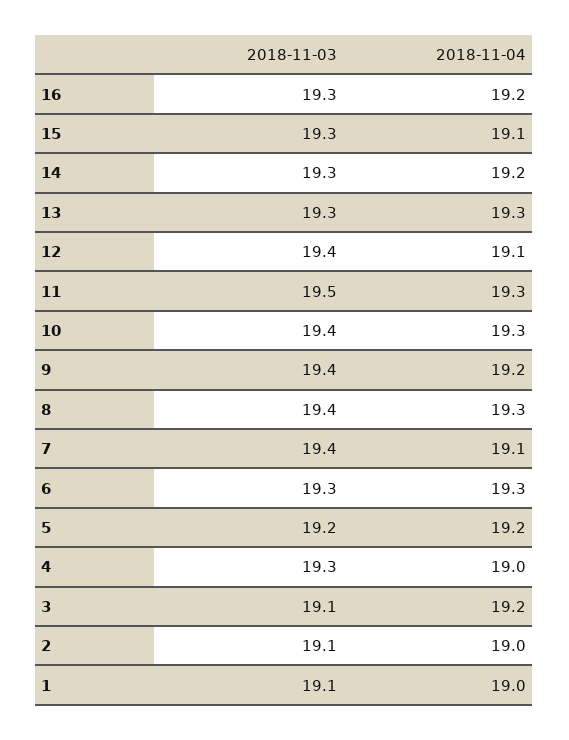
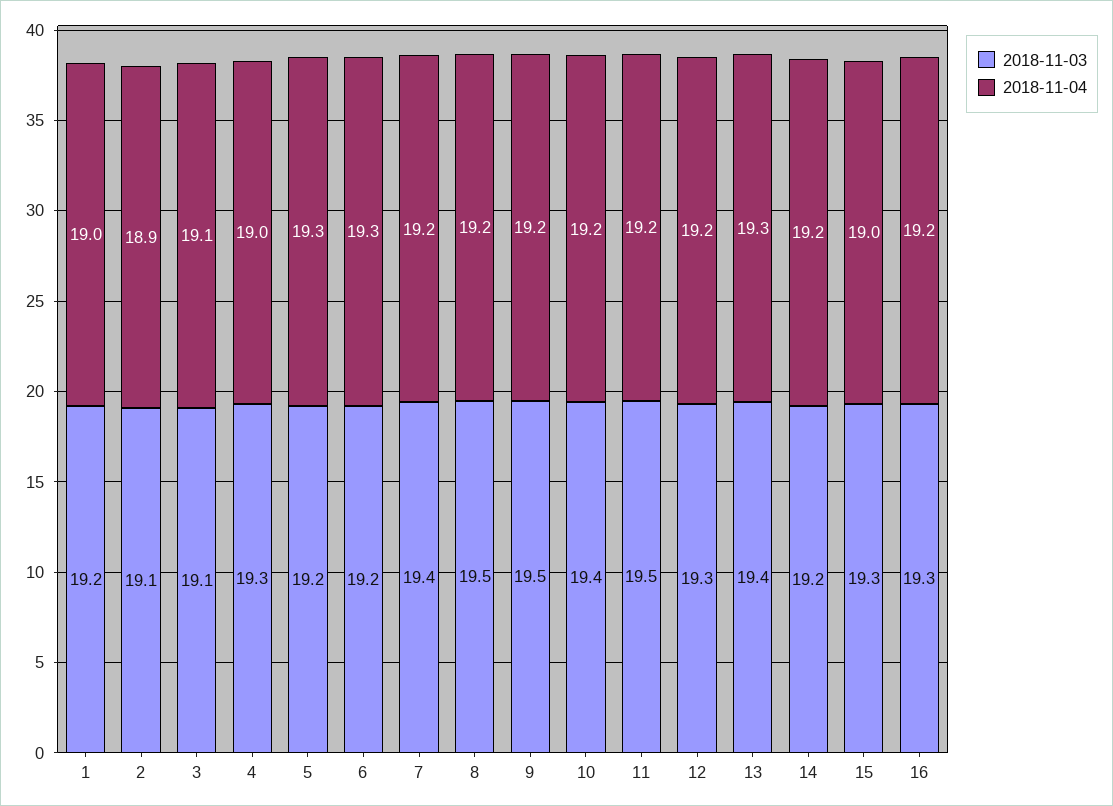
  {
    "2018-11-03": {
      "16": 19.3,
      "15": 19.3,
-     "14": 19.3,
+     "14": 19.2,
-     "13": 19.3,
+     "13": 19.4,
-     "12": 19.4,
+     "12": 19.3,
      "11": 19.5,
      "10": 19.4,
-     "9": 19.4,
+     "9": 19.5,
-     "8": 19.4,
+     "8": 19.5,
      "7": 19.4,
-     "6": 19.3,
+     "6": 19.2,
      "5": 19.2,
      "4": 19.3,
      "3": 19.1,
      "2": 19.1,
-     "1": 19.1
+     "1": 19.2
    },
    "2018-11-04": {
      "16": 19.2,
-     "15": 19.1,
+     "15": 19,
      "14": 19.2,
      "13": 19.3,
-     "12": 19.1,
+     "12": 19.2,
-     "11": 19.3,
+     "11": 19.2,
-     "10": 19.3,
+     "10": 19.2,
      "9": 19.2,
-     "8": 19.3,
+     "8": 19.2,
-     "7": 19.1,
+     "7": 19.2,
      "6": 19.3,
-     "5": 19.2,
+     "5": 19.3,
      "4": 19,
-     "3": 19.2,
+     "3": 19.1,
-     "2": 19,
+     "2": 18.9,
      "1": 19
    }
  }

